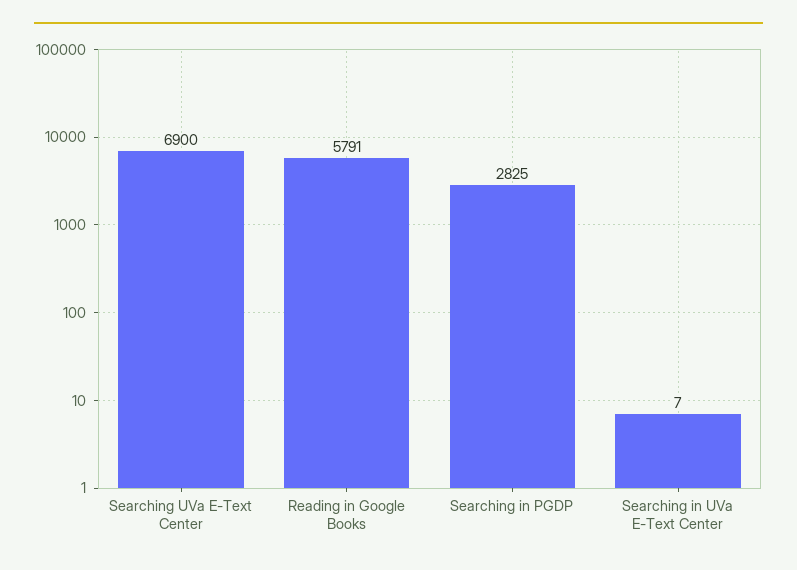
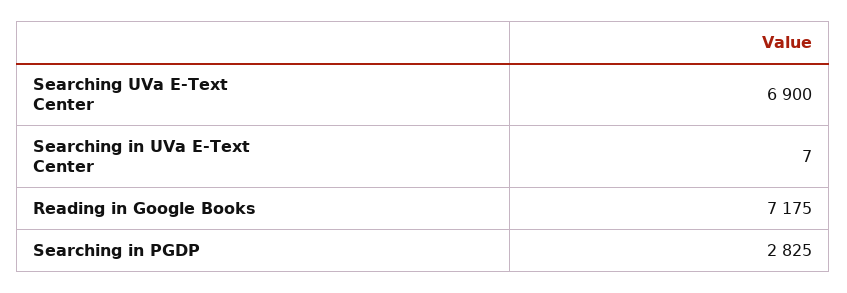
  {
    "Searching UVa E-Text Center": 6900,
-   "Reading in Google Books": 5791,
+   "Reading in Google Books": 7175,
    "Searching in PGDP": 2825,
    "Searching in UVa E-Text Center": 7
  }

